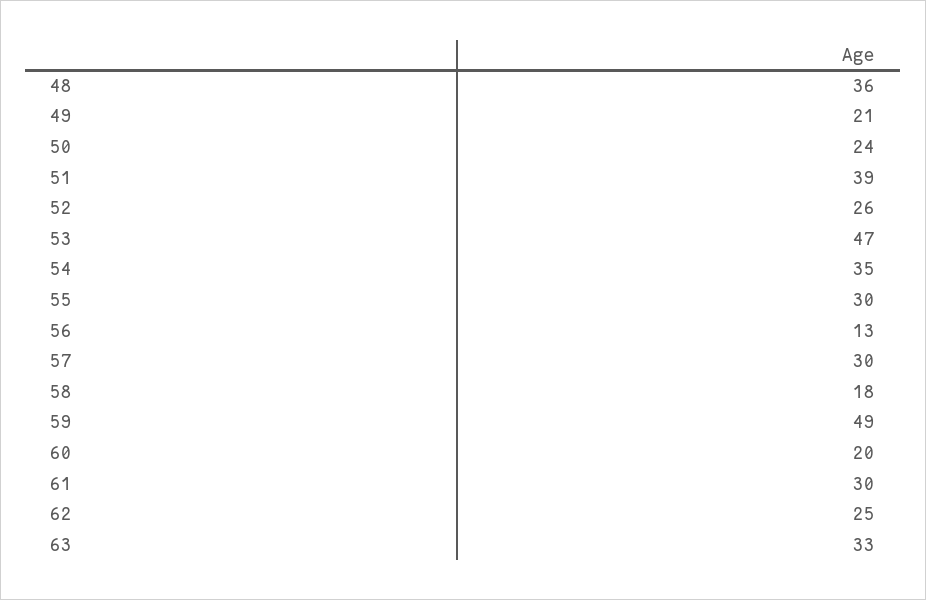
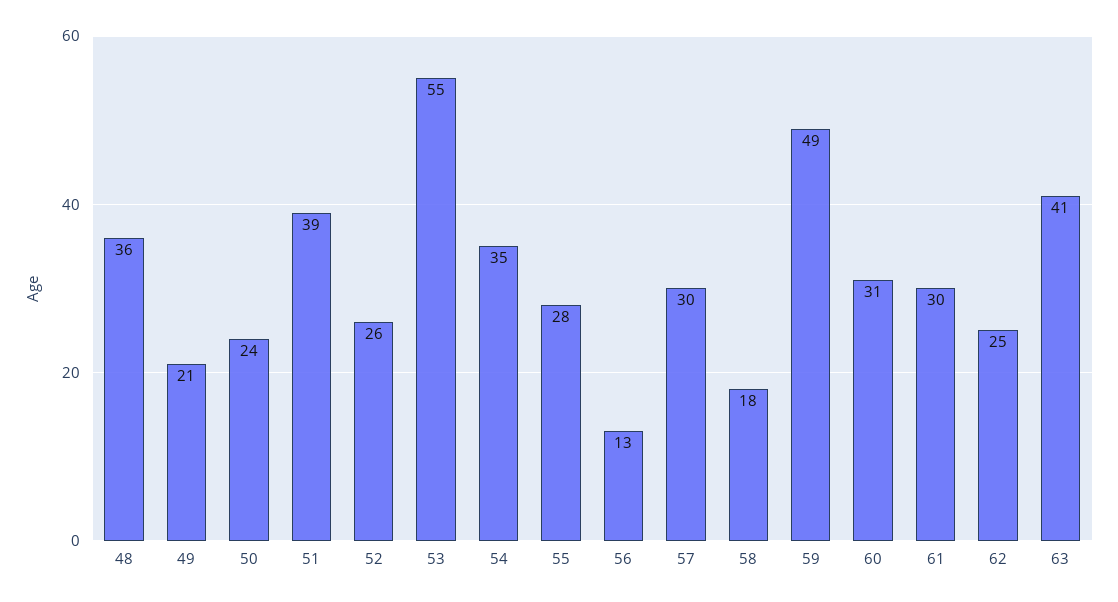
  {
    "48": 36,
    "49": 21,
    "50": 24,
    "51": 39,
    "52": 26,
-   "53": 47,
+   "53": 55,
    "54": 35,
-   "55": 30,
+   "55": 28,
    "56": 13,
    "57": 30,
    "58": 18,
    "59": 49,
-   "60": 20,
+   "60": 31,
    "61": 30,
    "62": 25,
-   "63": 33
+   "63": 41
  }

